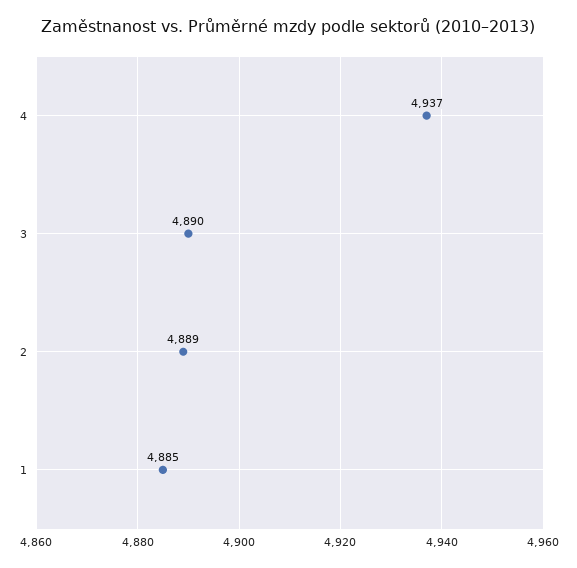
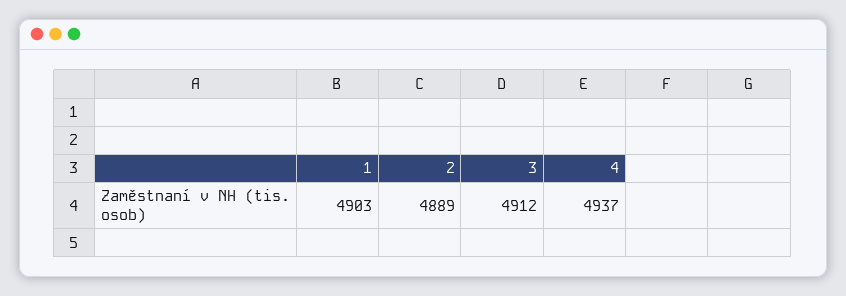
  {
    "4": 4937,
-   "3": 4890,
+   "3": 4912,
    "2": 4889,
-   "1": 4885
+   "1": 4903
  }

